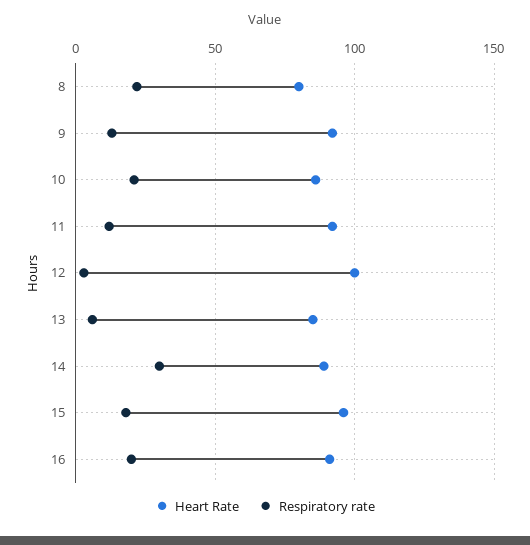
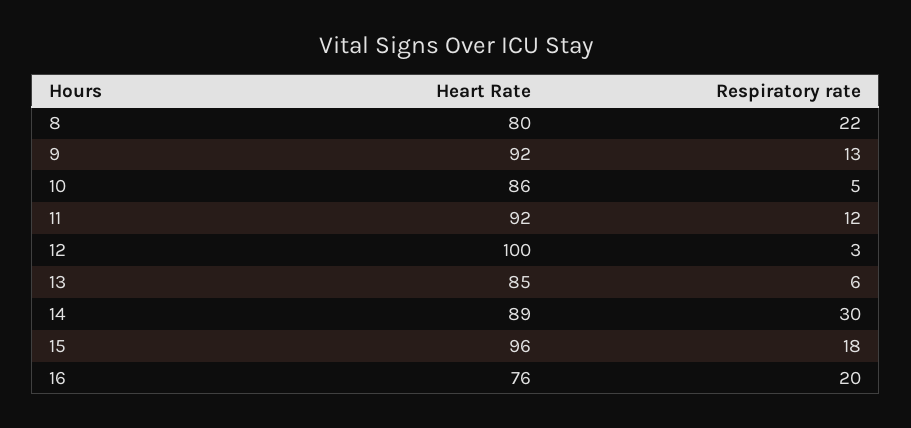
  {
    "Heart Rate": {
      "8": 80,
      "9": 92,
      "10": 86,
      "11": 92,
      "12": 100,
      "13": 85,
      "14": 89,
      "15": 96,
-     "16": 90
+     "16": 76
    },
    "Respiratory rate": {
      "8": 22,
      "9": 13,
-     "10": 20,
+     "10": 5,
      "11": 12,
      "12": 3,
      "13": 6,
      "14": 30,
      "15": 18,
      "16": 20
    }
  }

